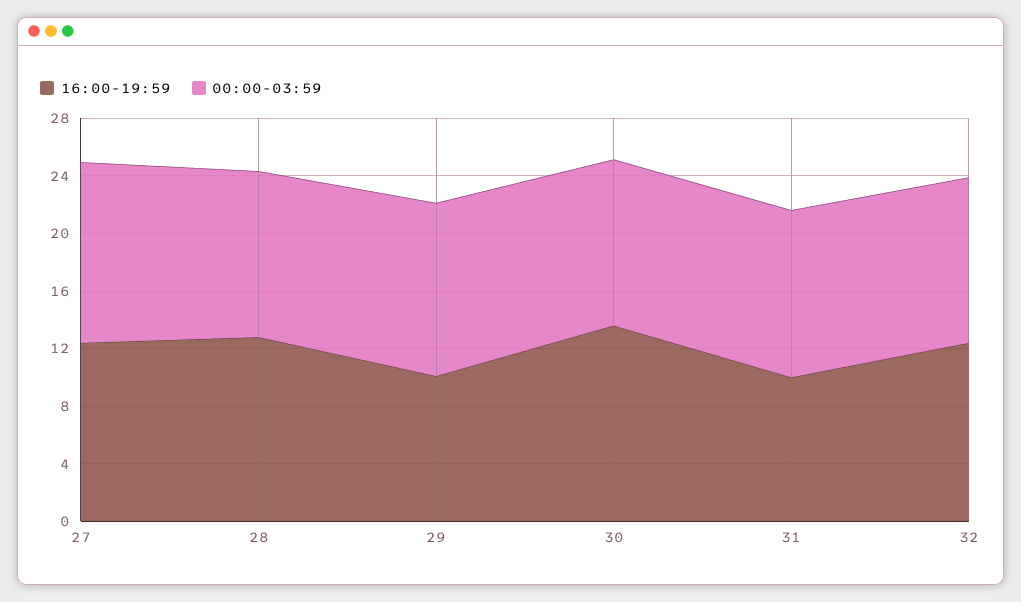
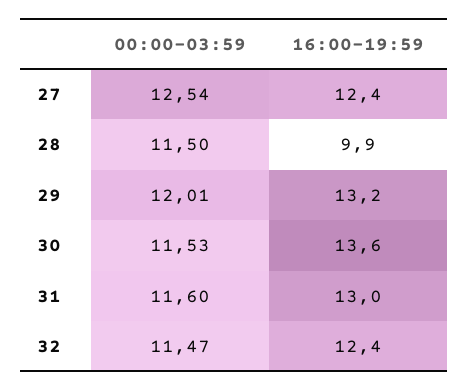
  {
    "16:00-19:59": {
      "27": 12.4,
-     "28": 13,
+     "28": 9.9,
-     "29": 10,
+     "29": 13.2,
      "30": 13.6,
-     "31": 10,
+     "31": 13,
      "32": 12.4
    },
    "00:00-03:59": {
      "27": 12.54,
      "28": 11.5,
      "29": 12.01,
      "30": 11.53,
      "31": 11.6,
      "32": 11.47
    }
  }

